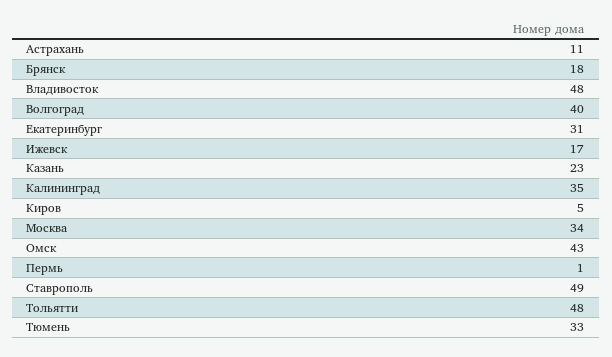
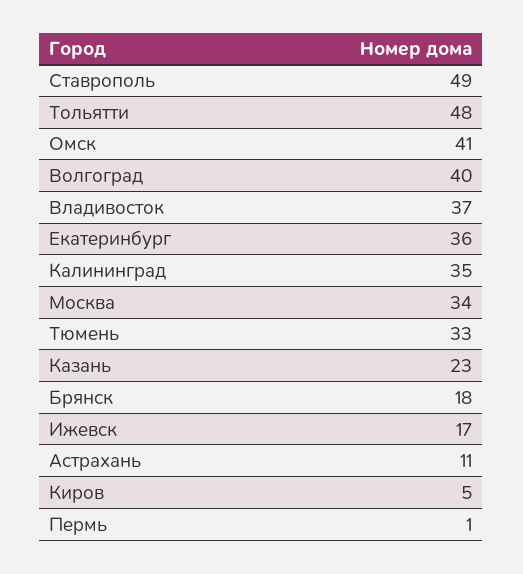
  {
    "Астрахань": 11,
    "Брянск": 18,
-   "Владивосток": 48,
+   "Владивосток": 37,
    "Волгоград": 40,
-   "Екатеринбург": 31,
+   "Екатеринбург": 36,
    "Ижевск": 17,
    "Казань": 23,
    "Калининград": 35,
    "Киров": 5,
    "Москва": 34,
-   "Омск": 43,
+   "Омск": 41,
    "Пермь": 1,
    "Ставрополь": 49,
    "Тольятти": 48,
    "Тюмень": 33
  }

